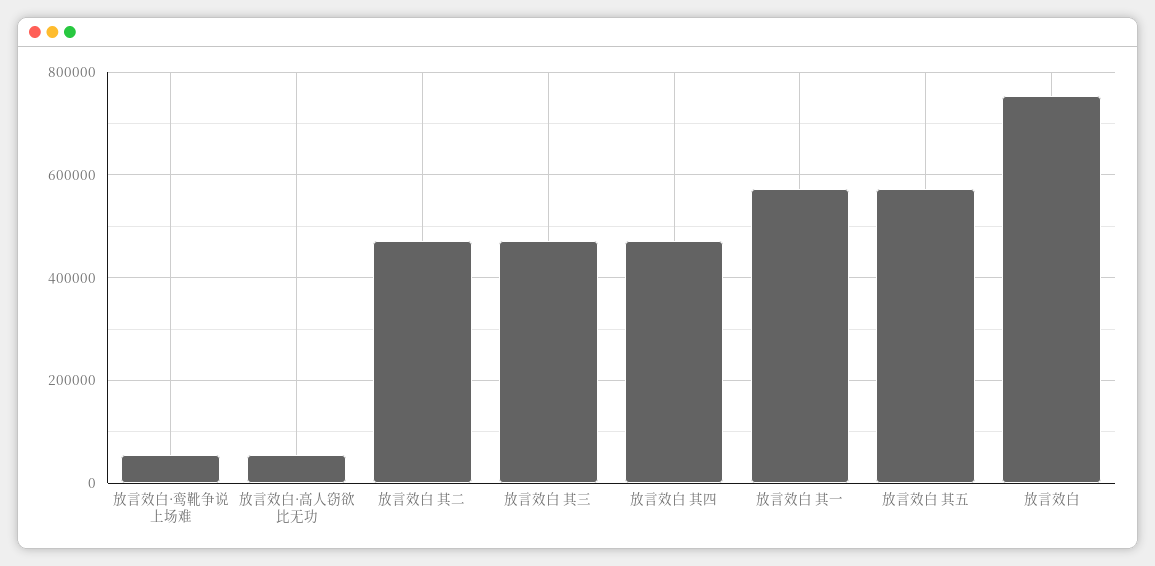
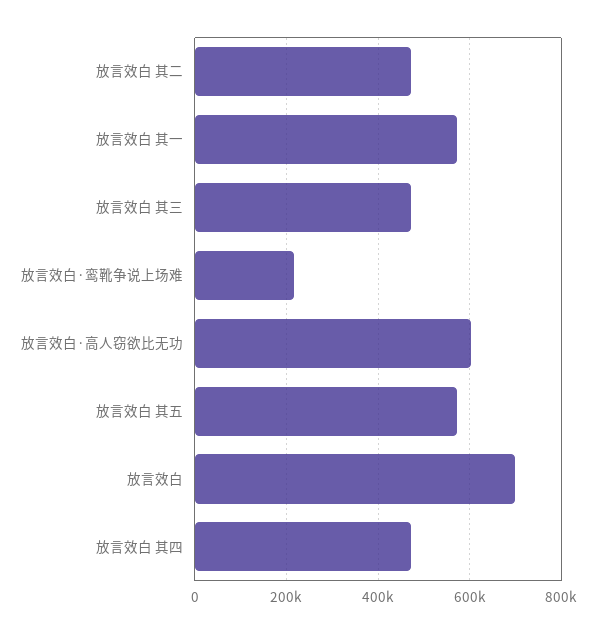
  {
-   "放言效白·鸾靴争说上场难": 60000,
+   "放言效白·鸾靴争说上场难": 220000,
-   "放言效白·高人窃欲比无功": 60000,
+   "放言效白·高人窃欲比无功": 600000,
    "放言效白 其二": 480000,
    "放言效白 其三": 480000,
    "放言效白 其四": 480000,
    "放言效白 其一": 580000,
    "放言效白 其五": 580000,
-   "放言效白": 760000
+   "放言效白": 700000
  }

